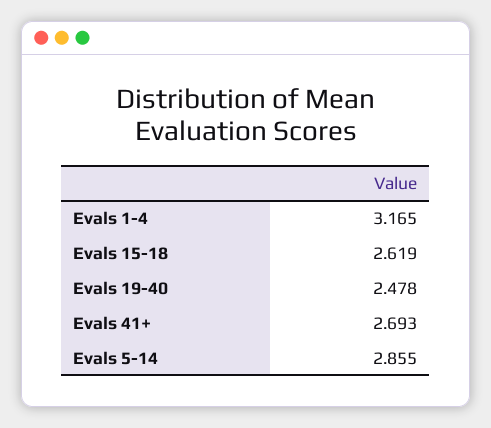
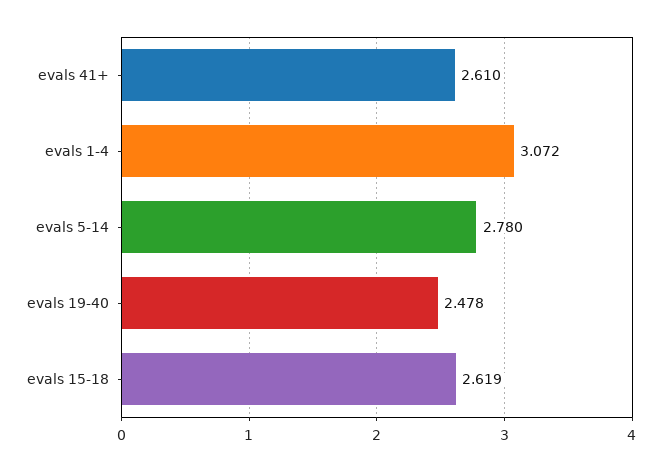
  {
-   "Evals 1-4": 3.165,
+   "Evals 1-4": 3.072,
    "Evals 15-18": 2.619,
    "Evals 19-40": 2.478,
-   "Evals 41+": 2.693,
+   "Evals 41+": 2.61,
-   "Evals 5-14": 2.855
+   "Evals 5-14": 2.78
  }

